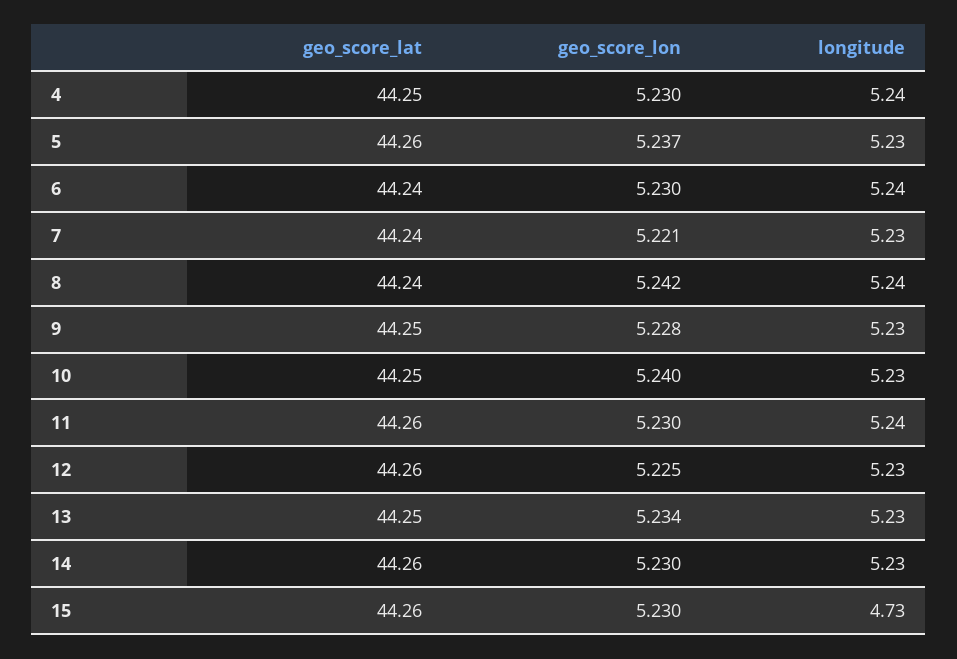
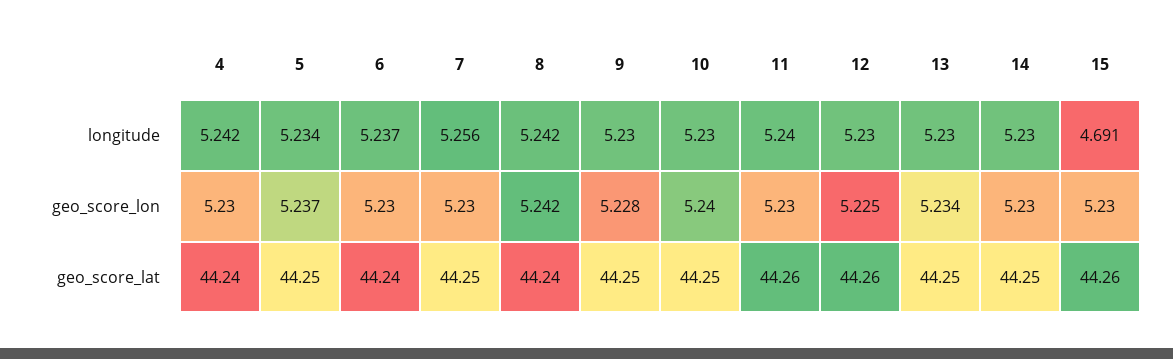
  {
    "geo_score_lat": {
-     "4": 44.25,
+     "4": 44.24,
-     "5": 44.26,
+     "5": 44.25,
      "6": 44.24,
-     "7": 44.24,
+     "7": 44.25,
      "8": 44.24,
      "9": 44.25,
      "10": 44.25,
      "11": 44.26,
      "12": 44.26,
      "13": 44.25,
-     "14": 44.26,
+     "14": 44.25,
      "15": 44.26
    },
    "geo_score_lon": {
      "4": 5.23,
      "5": 5.237,
      "6": 5.23,
-     "7": 5.221,
+     "7": 5.23,
      "8": 5.242,
      "9": 5.228,
      "10": 5.24,
      "11": 5.23,
      "12": 5.225,
      "13": 5.234,
      "14": 5.23,
      "15": 5.23
    },
    "longitude": {
      "4": 5.242,
      "5": 5.234,
      "6": 5.237,
-     "7": 5.23,
+     "7": 5.256,
      "8": 5.242,
      "9": 5.23,
      "10": 5.23,
      "11": 5.24,
      "12": 5.23,
      "13": 5.23,
      "14": 5.23,
-     "15": 4.73
+     "15": 4.691
    }
  }

